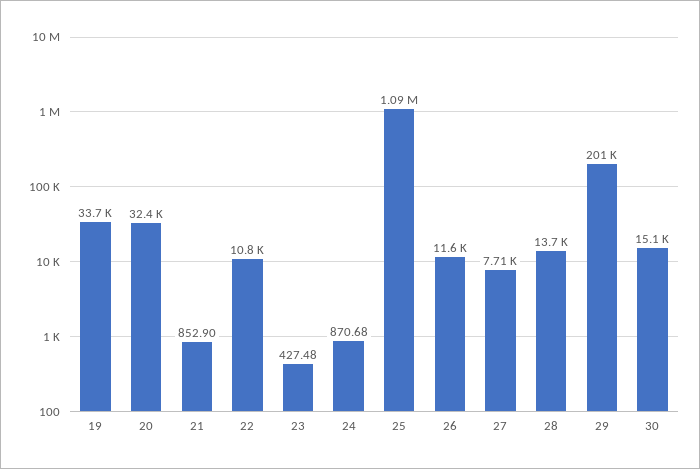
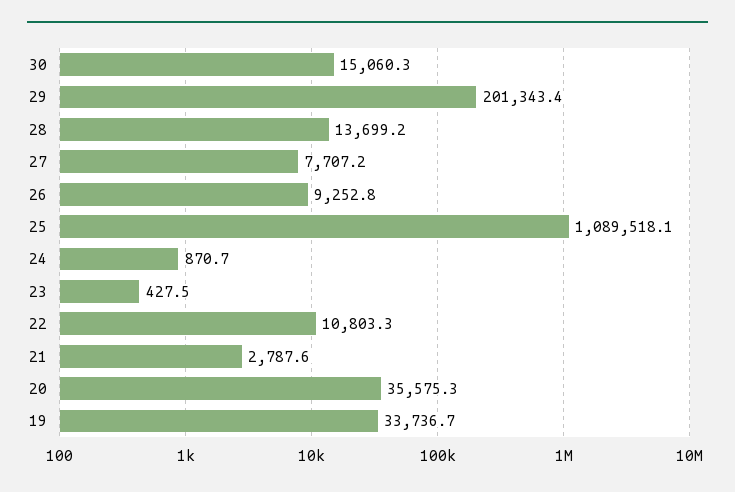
  {
    "19": 33736.7,
-   "20": 32400,
+   "20": 35575.3,
-   "21": 852.9,
+   "21": 2787.6,
    "22": 10803.3,
    "23": 427.48,
    "24": 870.68,
    "25": 1089518.1,
-   "26": 11600,
+   "26": 9252.8,
    "27": 7707.2,
    "28": 13699.2,
    "29": 201343.4,
    "30": 15060.3
  }

